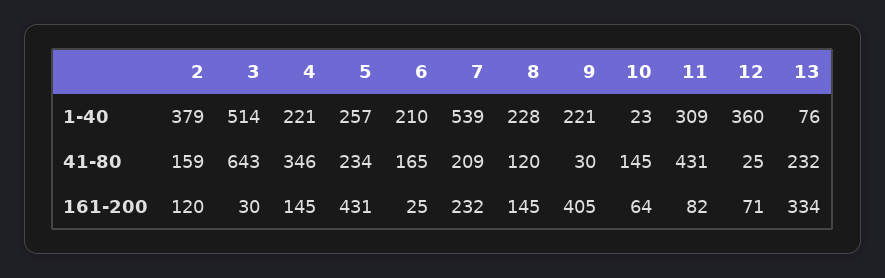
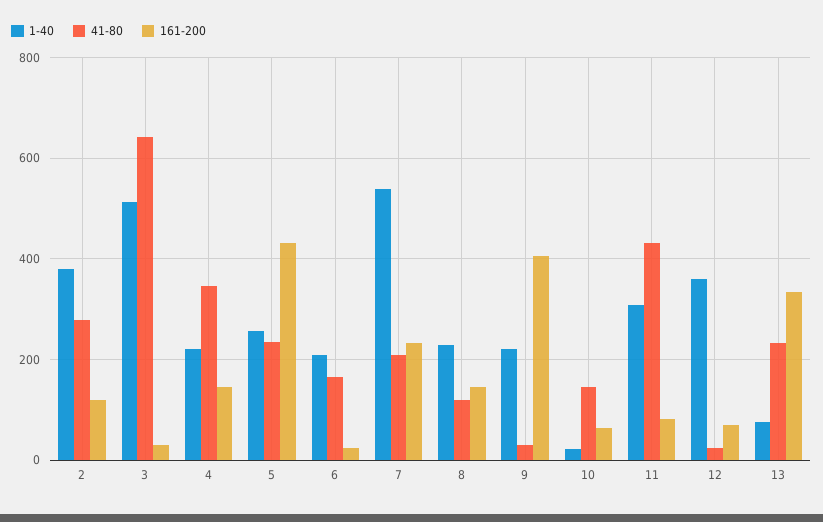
  {
    "1-40": {
      "2": 379,
      "3": 514,
      "4": 221,
      "5": 257,
      "6": 210,
      "7": 539,
      "8": 228,
      "9": 221,
      "10": 23,
      "11": 309,
      "12": 360,
      "13": 76
    },
    "41-80": {
-     "2": 159,
+     "2": 280,
      "3": 643,
      "4": 346,
      "5": 234,
      "6": 165,
      "7": 209,
      "8": 120,
      "9": 30,
      "10": 145,
      "11": 431,
      "12": 25,
      "13": 232
    },
    "161-200": {
      "2": 120,
      "3": 30,
      "4": 145,
      "5": 431,
      "6": 25,
      "7": 232,
      "8": 145,
      "9": 405,
      "10": 64,
      "11": 82,
      "12": 71,
      "13": 334
    }
  }

